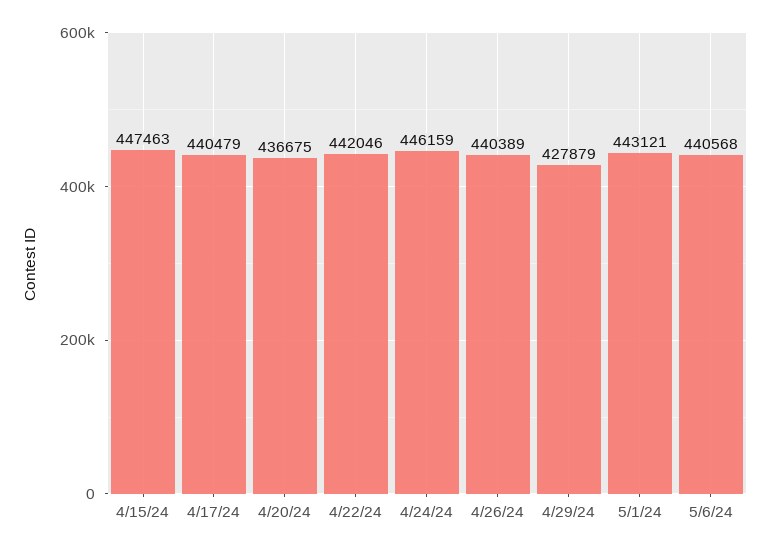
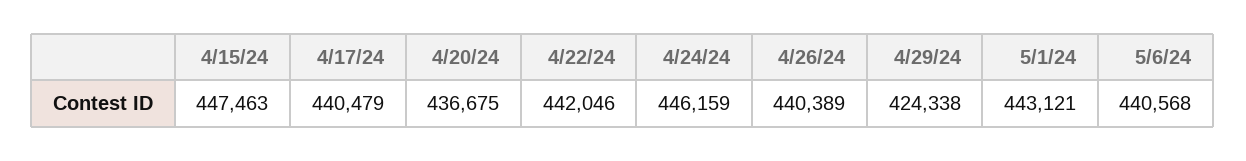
  {
    "4/15/24": 447463,
    "4/17/24": 440479,
    "4/20/24": 436675,
    "4/22/24": 442046,
    "4/24/24": 446159,
    "4/26/24": 440389,
-   "4/29/24": 427879,
+   "4/29/24": 424338,
    "5/1/24": 443121,
    "5/6/24": 440568
  }

